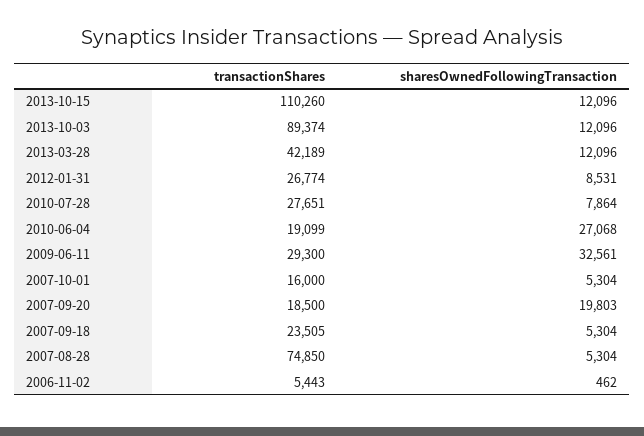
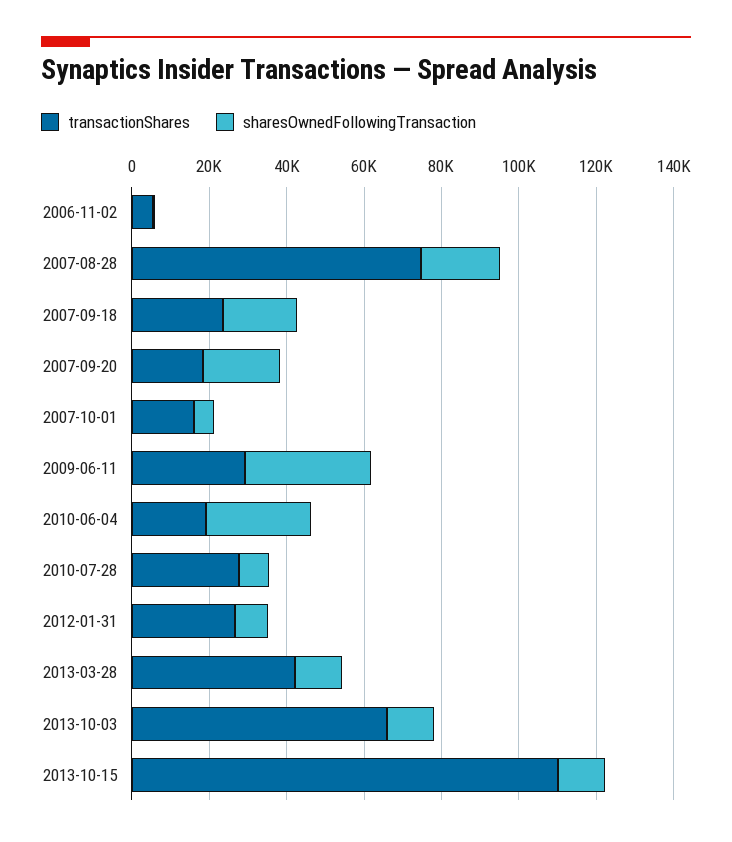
  {
    "transactionShares": {
      "2013-10-15": 110260,
-     "2013-10-03": 89374,
+     "2013-10-03": 65000,
      "2013-03-28": 42189,
      "2012-01-31": 26774,
      "2010-07-28": 27651,
      "2010-06-04": 19099,
      "2009-06-11": 29300,
      "2007-10-01": 16000,
      "2007-09-20": 18500,
      "2007-09-18": 23505,
      "2007-08-28": 74850,
      "2006-11-02": 5443
    },
    "sharesOwnedFollowingTransaction": {
      "2013-10-15": 12096,
      "2013-10-03": 12096,
      "2013-03-28": 12096,
      "2012-01-31": 8531,
      "2010-07-28": 7864,
      "2010-06-04": 27068,
      "2009-06-11": 32561,
      "2007-10-01": 5304,
      "2007-09-20": 19803,
-     "2007-09-18": 5304,
+     "2007-09-18": 20000,
-     "2007-08-28": 5304,
+     "2007-08-28": 20000,
      "2006-11-02": 462
    }
  }

